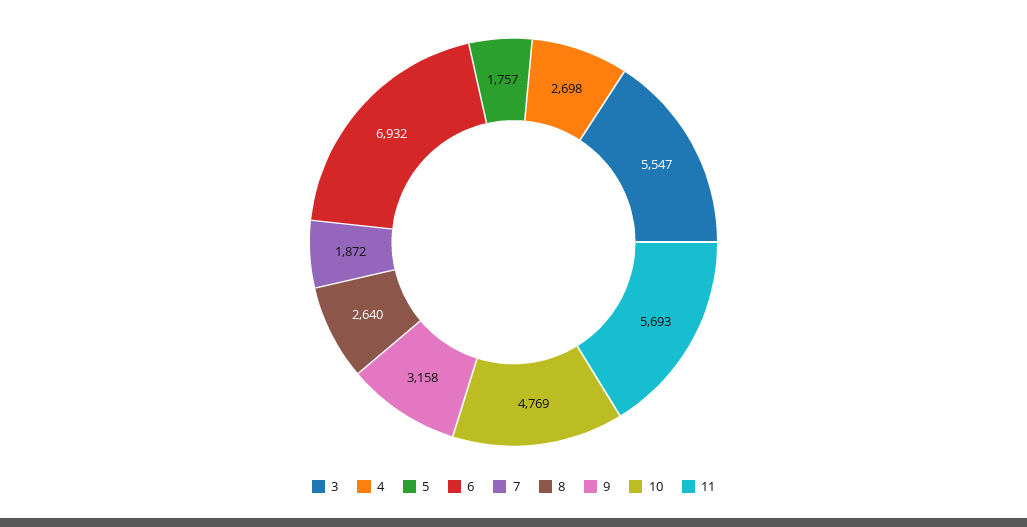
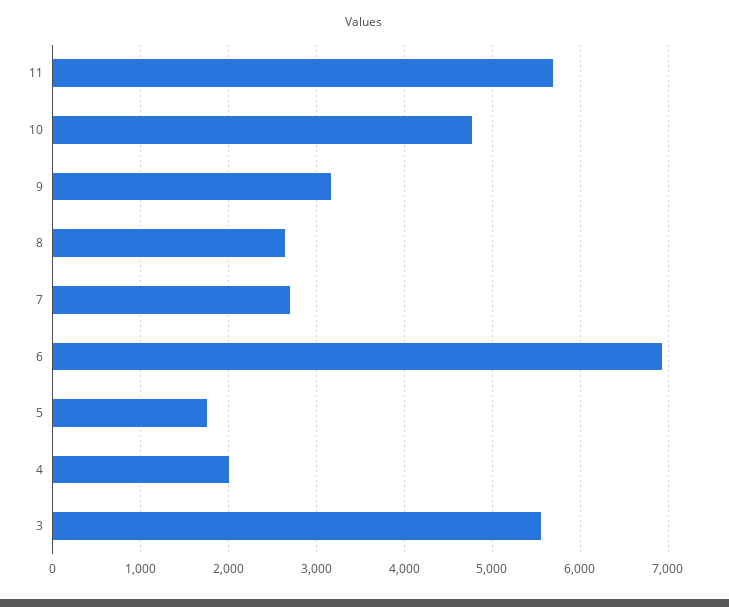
  {
    "3": 5547,
-   "4": 2698,
+   "4": 2000,
    "5": 1757,
    "6": 6932,
-   "7": 1872,
+   "7": 2700,
    "8": 2640,
    "9": 3158,
    "10": 4769,
    "11": 5693
  }

